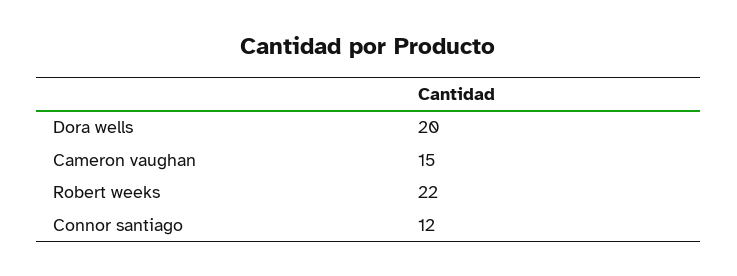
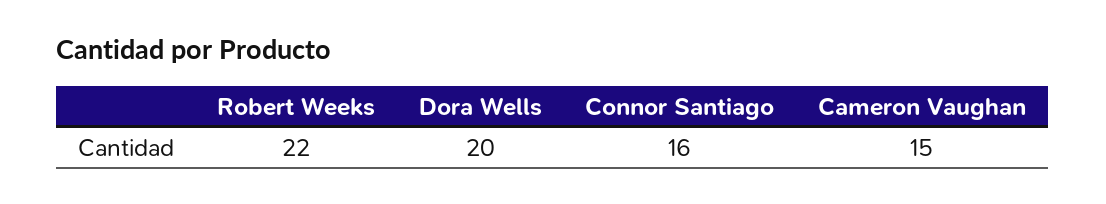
  {
    "Dora wells": 20,
    "Cameron vaughan": 15,
    "Robert weeks": 22,
-   "Connor santiago": 12
+   "Connor santiago": 16
  }

